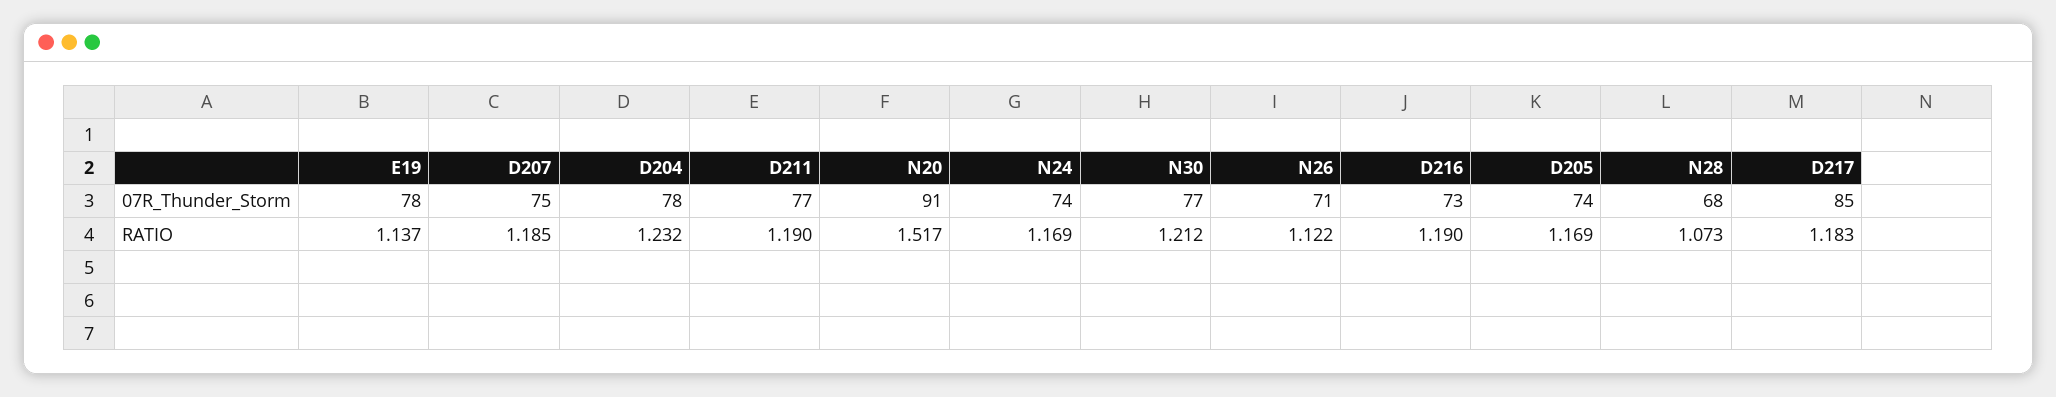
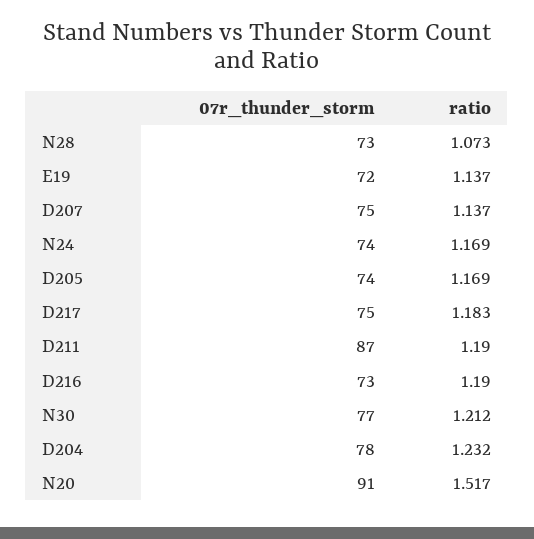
  {
    "E19": {
-     "07R_Thunder_Storm": 78,
+     "07R_Thunder_Storm": 72,
      "RATIO": 1.137
    },
    "D207": {
      "07R_Thunder_Storm": 75,
-     "RATIO": 1.185
+     "RATIO": 1.137
    },
    "D204": {
      "07R_Thunder_Storm": 78,
      "RATIO": 1.232
    },
    "D211": {
-     "07R_Thunder_Storm": 77,
+     "07R_Thunder_Storm": 87,
      "RATIO": 1.19
    },
    "N20": {
      "07R_Thunder_Storm": 91,
      "RATIO": 1.517
    },
    "N24": {
      "07R_Thunder_Storm": 74,
      "RATIO": 1.169
    },
    "N30": {
      "07R_Thunder_Storm": 77,
      "RATIO": 1.212
    },
-   "N26": {
-     "07R_Thunder_Storm": 71,
-     "RATIO": 1.122
-   },
    "D216": {
      "07R_Thunder_Storm": 73,
      "RATIO": 1.19
    },
    "D205": {
      "07R_Thunder_Storm": 74,
      "RATIO": 1.169
    },
    "N28": {
-     "07R_Thunder_Storm": 68,
+     "07R_Thunder_Storm": 73,
      "RATIO": 1.073
    },
    "D217": {
-     "07R_Thunder_Storm": 85,
+     "07R_Thunder_Storm": 75,
      "RATIO": 1.183
    }
  }

